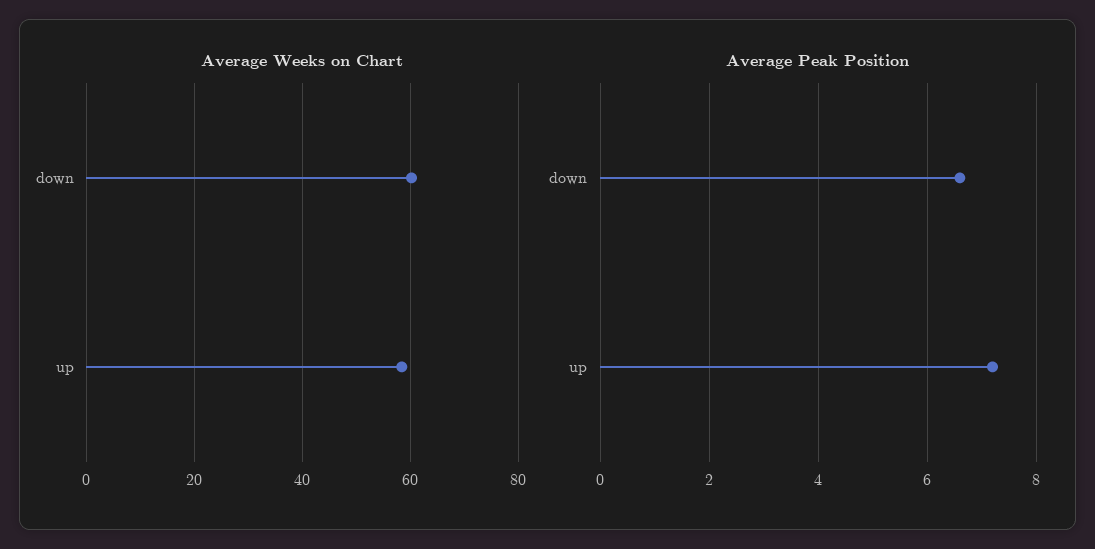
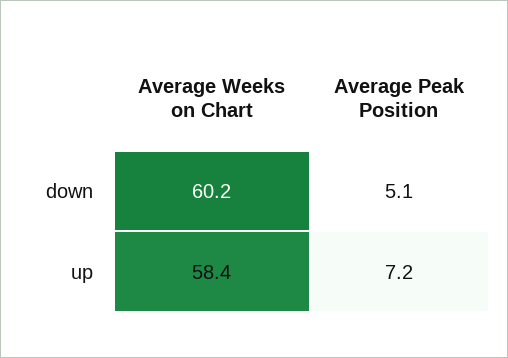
  {
    "Average Weeks on Chart": {
      "down": 60.2,
      "up": 58.4
    },
    "Average Peak Position": {
-     "down": 6.5,
+     "down": 5.1,
      "up": 7.2
    }
  }

